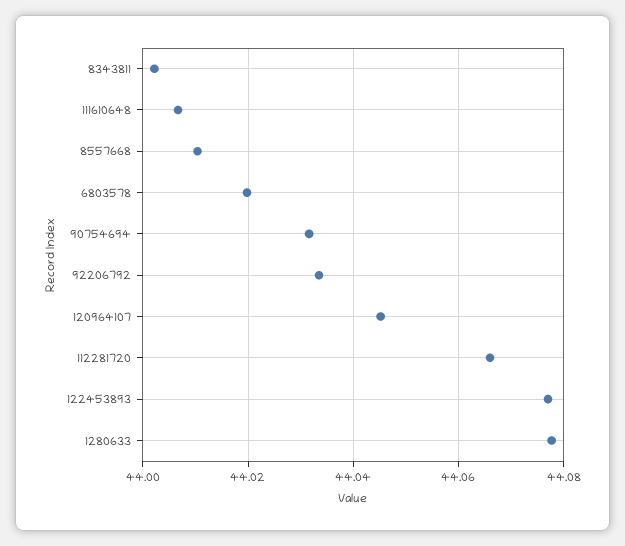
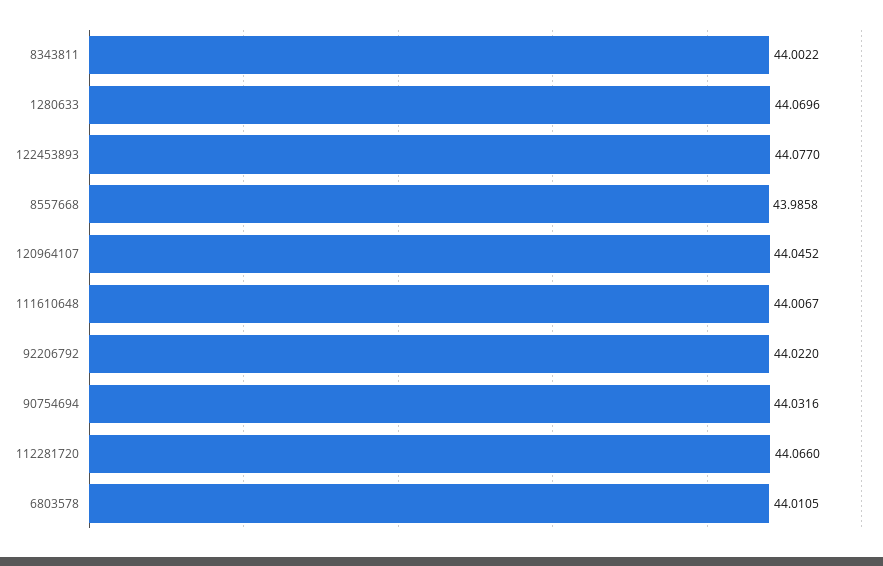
  {
    "8343811": 44.0022,
    "111610648": 44.0067,
-   "8557668": 44.01,
+   "8557668": 43.9858,
-   "6803578": 44.02,
+   "6803578": 44.0105,
    "90754694": 44.0316,
-   "92206792": 44.034,
+   "92206792": 44.022,
    "120964107": 44.0452,
    "112281720": 44.066,
    "122453893": 44.077,
-   "1280633": 44.078
+   "1280633": 44.0696
  }

